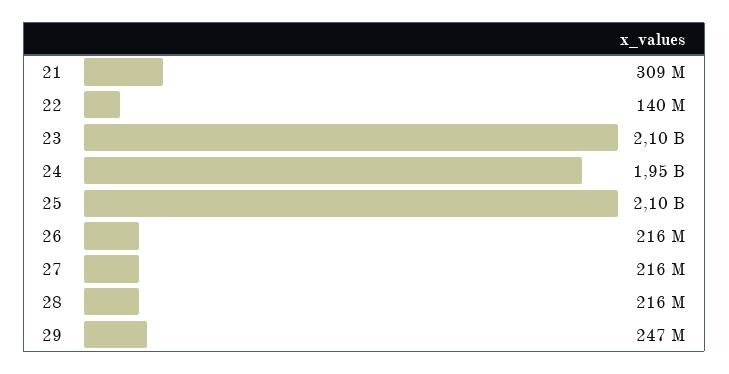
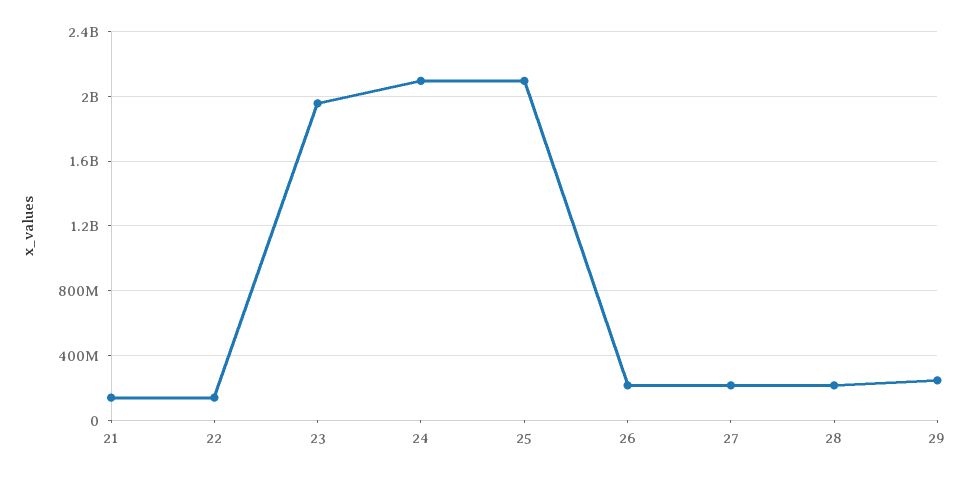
  {
-   "21": 309000000,
+   "21": 150000000,
    "22": 140000000,
-   "23": 2100000000,
+   "23": 1950000000,
-   "24": 1950000000,
+   "24": 2100000000,
    "25": 2100000000,
    "26": 216000000,
    "27": 216000000,
    "28": 216000000,
    "29": 247000000
  }

